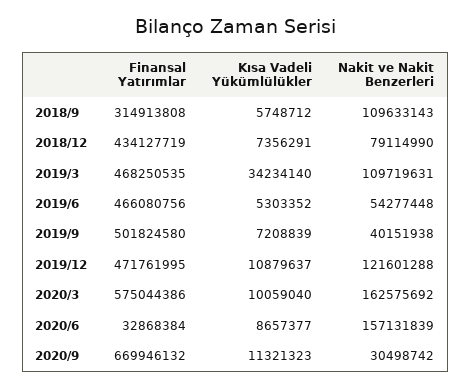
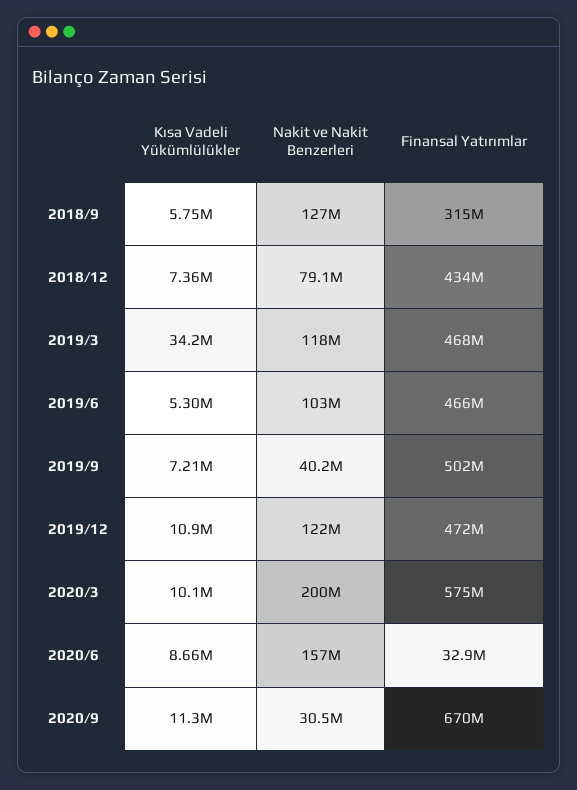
  {
    "Finansal Yatırımlar": {
      "2018/9": 314913808,
      "2018/12": 434127719,
      "2019/3": 468250535,
      "2019/6": 466080756,
      "2019/9": 501824580,
      "2019/12": 471761995,
      "2020/3": 575044386,
      "2020/6": 32868384,
      "2020/9": 669946132
    },
    "Kısa Vadeli Yükümlülükler": {
      "2018/9": 5748712,
      "2018/12": 7356291,
      "2019/3": 34234140,
      "2019/6": 5303352,
      "2019/9": 7208839,
      "2019/12": 10879637,
      "2020/3": 10059040,
      "2020/6": 8657377,
      "2020/9": 11321323
    },
    "Nakit ve Nakit Benzerleri": {
-     "2018/9": 109633143,
+     "2018/9": 127000000,
      "2018/12": 79114990,
-     "2019/3": 109719631,
+     "2019/3": 118000000,
-     "2019/6": 54277448,
+     "2019/6": 103000000,
      "2019/9": 40151938,
      "2019/12": 121601288,
-     "2020/3": 162575692,
+     "2020/3": 200000000,
      "2020/6": 157131839,
      "2020/9": 30498742
    }
  }

